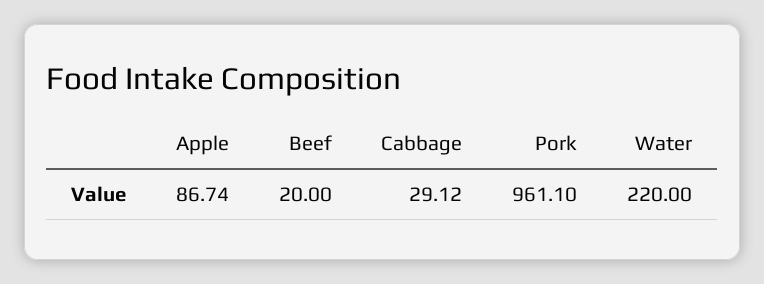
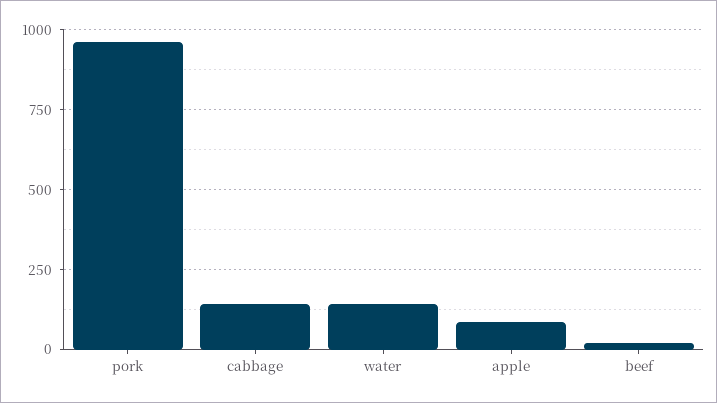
  {
    "Apple": 86.74,
    "Beef": 20,
-   "Cabbage": 29.12,
+   "Cabbage": 150,
    "Pork": 961.1,
-   "Water": 220
+   "Water": 150
  }

